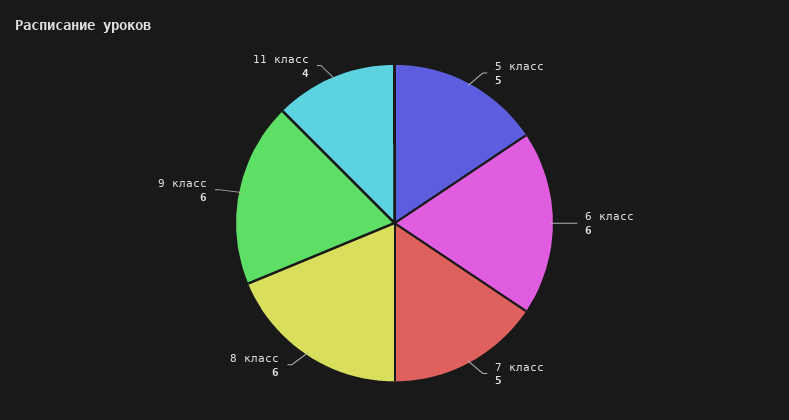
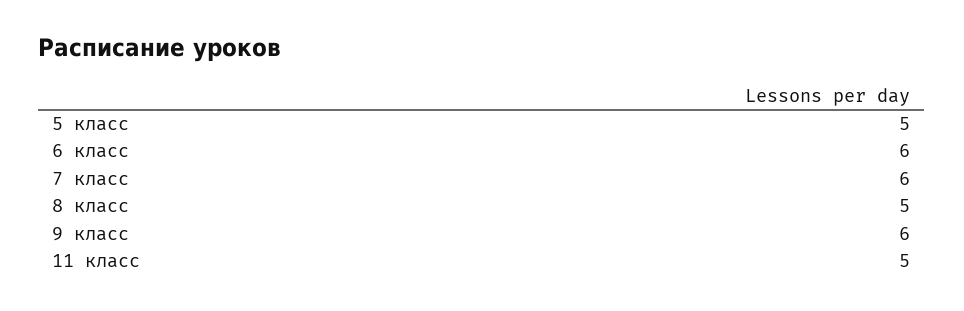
  {
    "5 класс": 5,
    "6 класс": 6,
-   "7 класс": 5,
+   "7 класс": 6,
-   "8 класс": 6,
+   "8 класс": 5,
    "9 класс": 6,
-   "11 класс": 4
+   "11 класс": 5
  }

